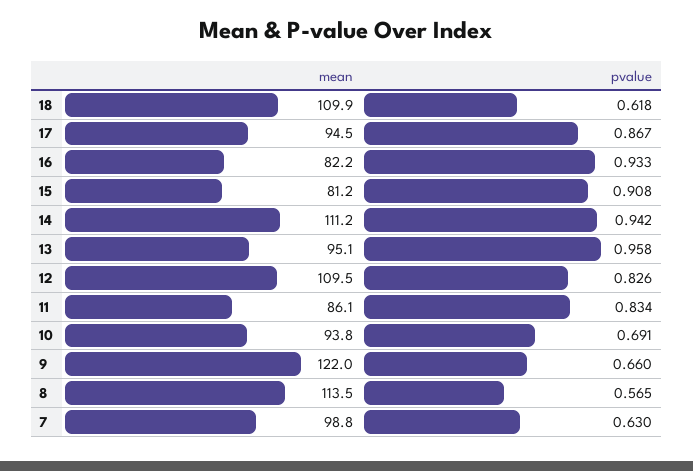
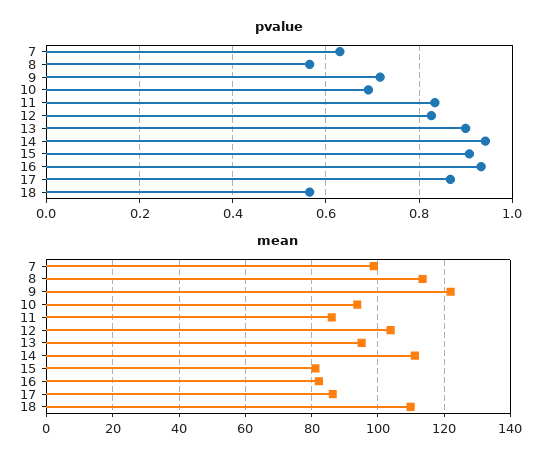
  {
    "mean": {
      "18": 109.9,
-     "17": 94.5,
+     "17": 86,
      "16": 82.2,
      "15": 81.2,
      "14": 111.2,
      "13": 95.1,
-     "12": 109.5,
+     "12": 104,
      "11": 86.1,
      "10": 93.8,
      "9": 122,
      "8": 113.5,
      "7": 98.8
    },
    "pvalue": {
-     "18": 0.618,
+     "18": 0.56,
      "17": 0.867,
      "16": 0.933,
      "15": 0.908,
      "14": 0.942,
-     "13": 0.958,
+     "13": 0.9,
      "12": 0.826,
      "11": 0.834,
      "10": 0.691,
-     "9": 0.66,
+     "9": 0.72,
      "8": 0.565,
      "7": 0.63
    }
  }

